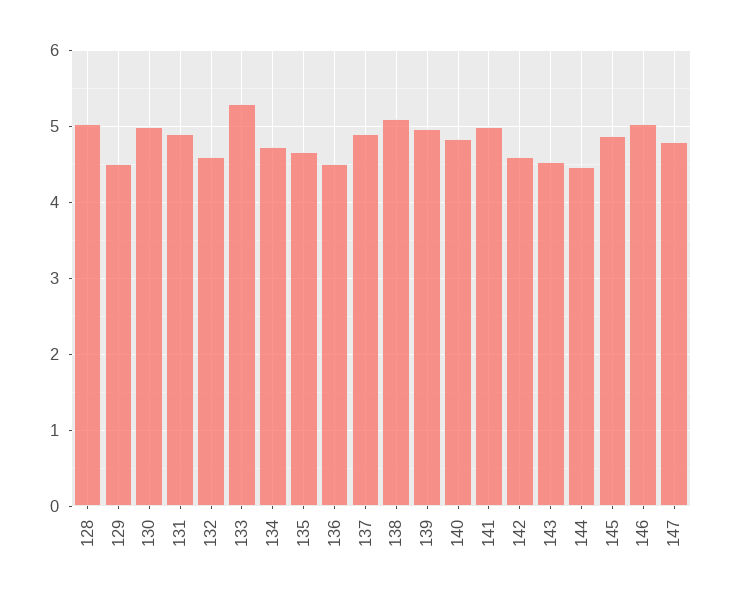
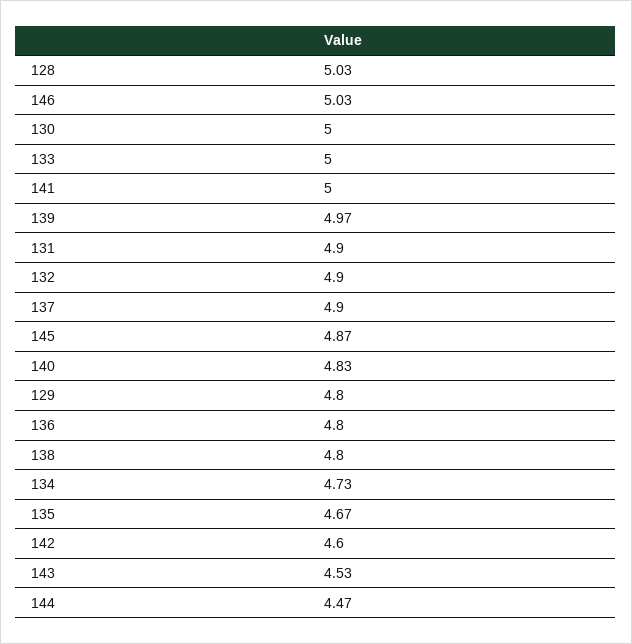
  {
    "128": 5.03,
-   "129": 4.5,
+   "129": 4.8,
    "130": 5,
    "131": 4.9,
-   "132": 4.6,
+   "132": 4.9,
-   "133": 5.3,
+   "133": 5,
    "134": 4.73,
    "135": 4.67,
-   "136": 4.5,
+   "136": 4.8,
    "137": 4.9,
-   "138": 5.1,
+   "138": 4.8,
    "139": 4.97,
    "140": 4.83,
    "141": 5,
    "142": 4.6,
    "143": 4.53,
    "144": 4.47,
    "145": 4.87,
-   "146": 5.03,
+   "146": 5.03
-   "147": 4.8
  }

